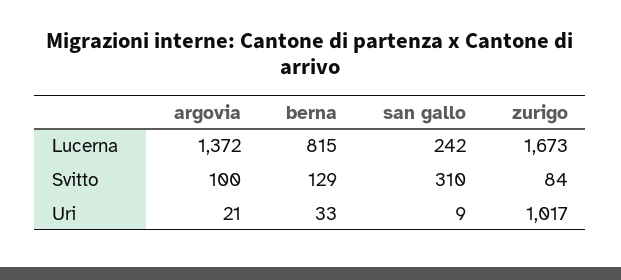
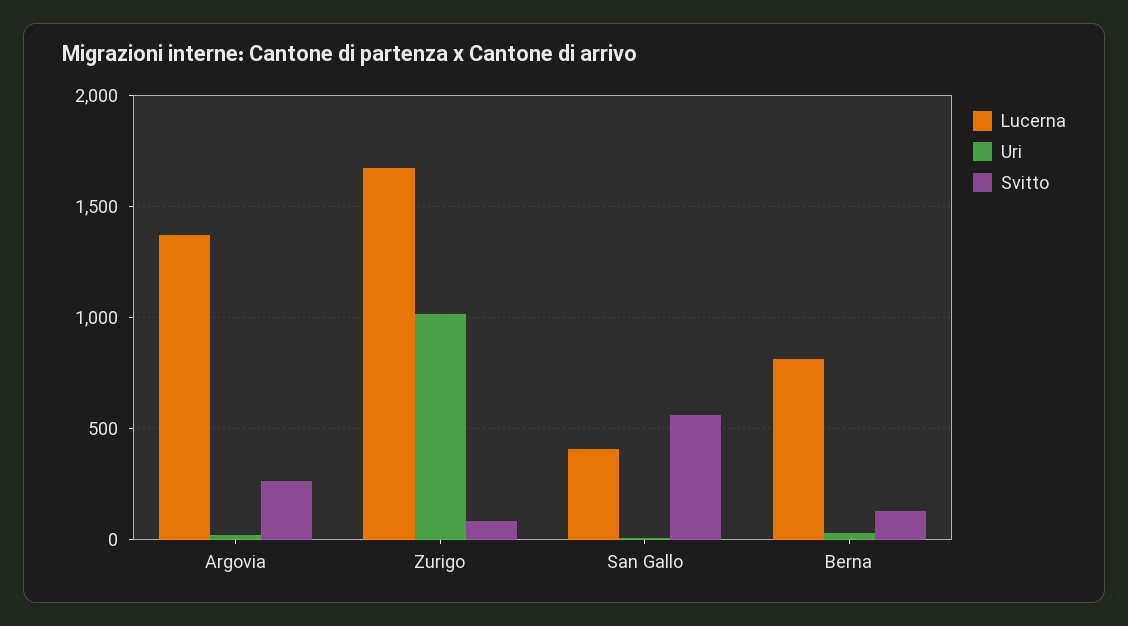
  {
    "Lucerna": {
      "argovia": 1372,
      "berna": 815,
-     "san gallo": 242,
+     "san gallo": 400,
      "zurigo": 1673
    },
    "Svitto": {
-     "argovia": 100,
+     "argovia": 250,
      "berna": 129,
-     "san gallo": 310,
+     "san gallo": 550,
      "zurigo": 84
    },
    "Uri": {
      "argovia": 21,
      "berna": 33,
      "san gallo": 9,
      "zurigo": 1017
    }
  }

